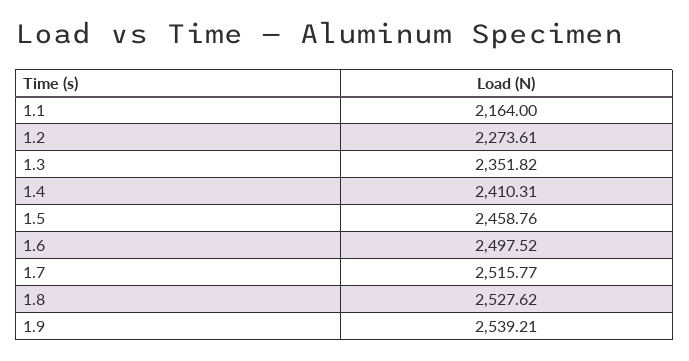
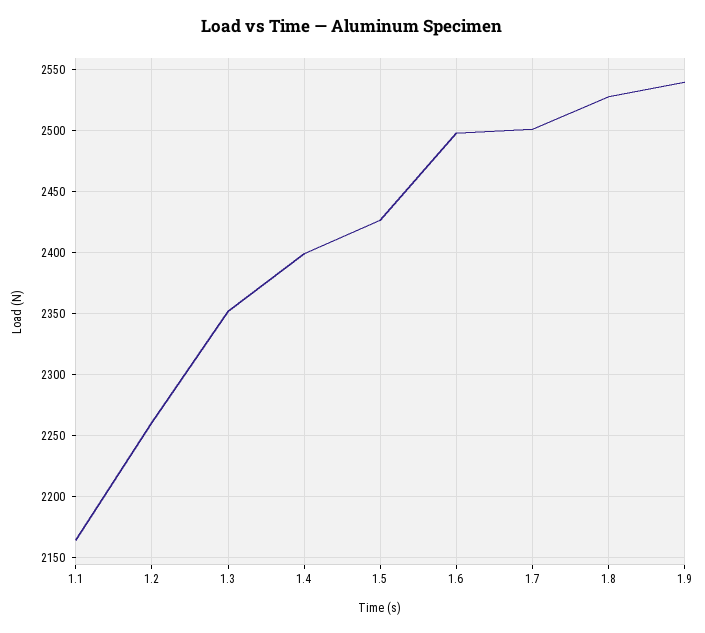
  {
    "1.1": 2164,
-   "1.2": 2273.61,
+   "1.2": 2260,
    "1.3": 2351.82,
-   "1.4": 2410.31,
+   "1.4": 2400,
-   "1.5": 2458.76,
+   "1.5": 2425,
    "1.6": 2497.52,
-   "1.7": 2515.77,
+   "1.7": 2500,
    "1.8": 2527.62,
    "1.9": 2539.21
  }

